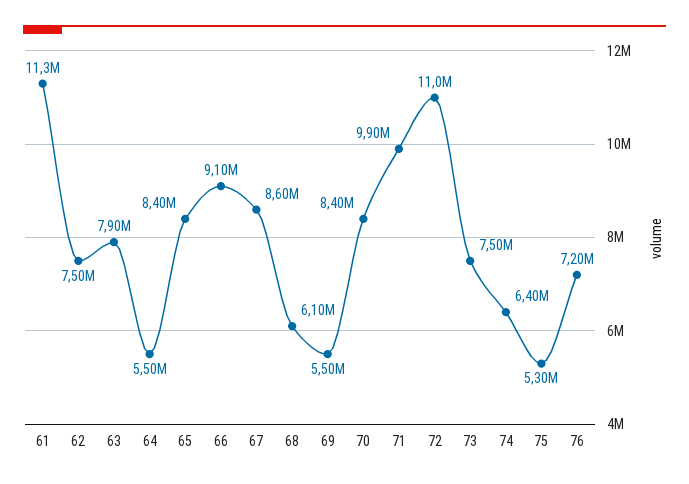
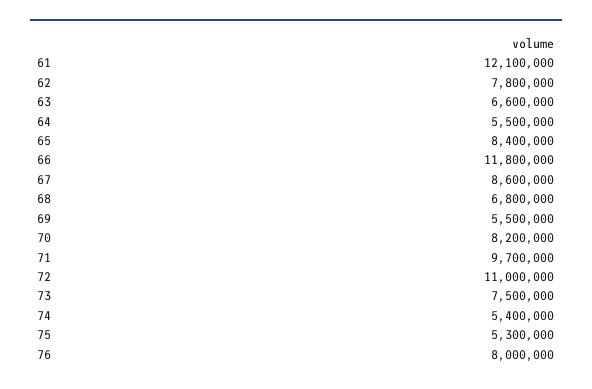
  {
-   "61": 11300000,
+   "61": 12100000,
-   "62": 7500000,
+   "62": 7800000,
-   "63": 7900000,
+   "63": 6600000,
    "64": 5500000,
    "65": 8400000,
-   "66": 9100000,
+   "66": 11800000,
    "67": 8600000,
-   "68": 6100000,
+   "68": 6800000,
    "69": 5500000,
-   "70": 8400000,
+   "70": 8200000,
-   "71": 9900000,
+   "71": 9700000,
    "72": 11000000,
    "73": 7500000,
-   "74": 6400000,
+   "74": 5400000,
    "75": 5300000,
-   "76": 7200000
+   "76": 8000000
  }

